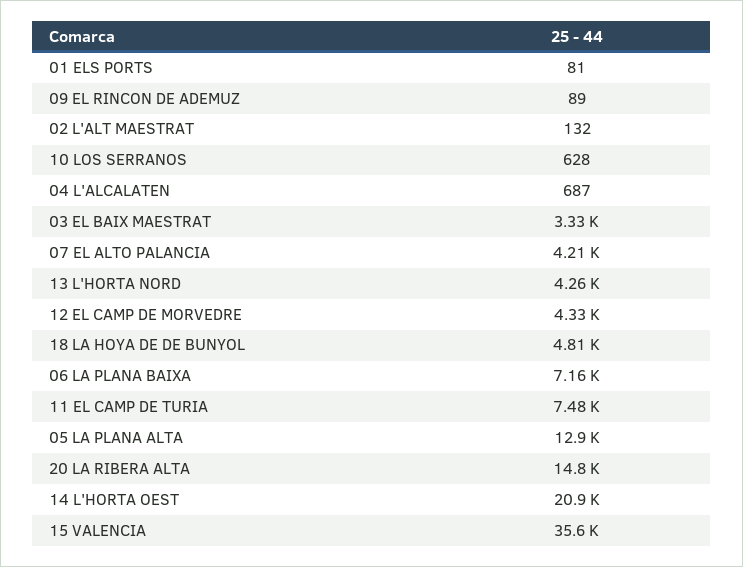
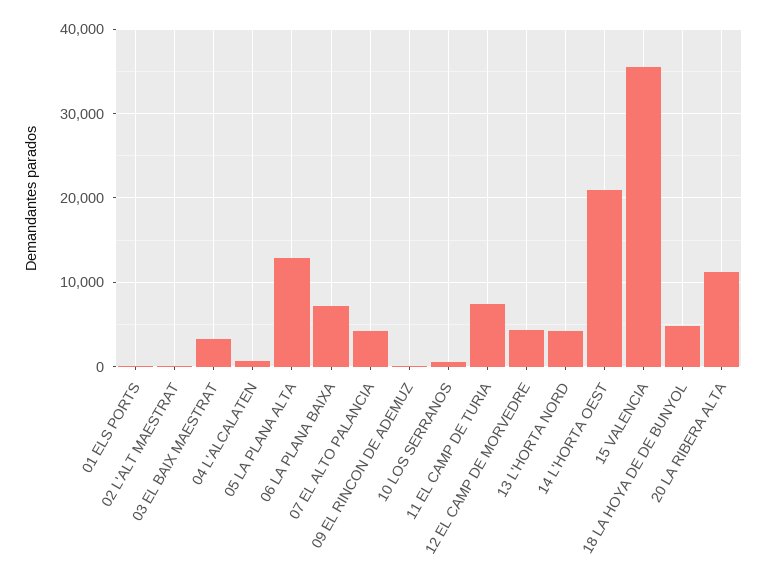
  {
    "01 ELS PORTS": 81,
    "09 EL RINCON DE ADEMUZ": 89,
    "02 L'ALT MAESTRAT": 132,
    "10 LOS SERRANOS": 628,
    "04 L'ALCALATEN": 687,
    "03 EL BAIX MAESTRAT": 3330,
    "07 EL ALTO PALANCIA": 4210,
    "13 L'HORTA NORD": 4260,
    "12 EL CAMP DE MORVEDRE": 4330,
    "18 LA HOYA DE DE BUNYOL": 4810,
    "06 LA PLANA BAIXA": 7160,
    "11 EL CAMP DE TURIA": 7480,
    "05 LA PLANA ALTA": 12900,
-   "20 LA RIBERA ALTA": 14800,
+   "20 LA RIBERA ALTA": 11000,
    "14 L'HORTA OEST": 20900,
    "15 VALENCIA": 35600
  }

